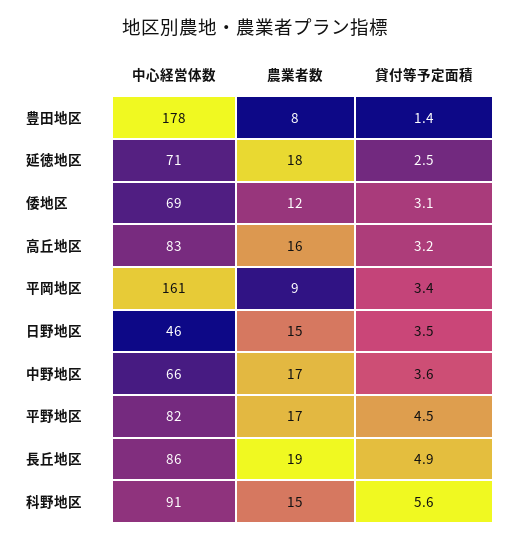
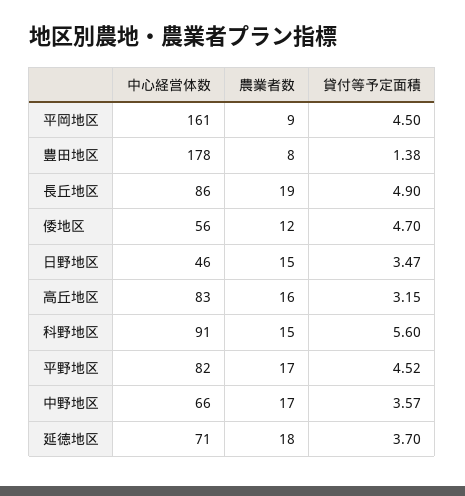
  {
    "中心経営体数": {
      "豊田地区": 178,
      "延徳地区": 71,
-     "倭地区": 69,
+     "倭地区": 56,
      "高丘地区": 83,
      "平岡地区": 161,
      "日野地区": 46,
      "中野地区": 66,
      "平野地区": 82,
      "長丘地区": 86,
      "科野地区": 91
    },
    "農業者数": {
      "豊田地区": 8,
      "延徳地区": 18,
      "倭地区": 12,
      "高丘地区": 16,
      "平岡地区": 9,
      "日野地区": 15,
      "中野地区": 17,
      "平野地区": 17,
      "長丘地区": 19,
      "科野地区": 15
    },
    "貸付等予定面積": {
      "豊田地区": 1.38,
-     "延徳地区": 2.5,
+     "延徳地区": 3.7,
-     "倭地区": 3.1,
+     "倭地区": 4.7,
      "高丘地区": 3.15,
-     "平岡地区": 3.4,
+     "平岡地区": 4.5,
      "日野地区": 3.47,
      "中野地区": 3.57,
      "平野地区": 4.52,
      "長丘地区": 4.9,
      "科野地区": 5.6
    }
  }

